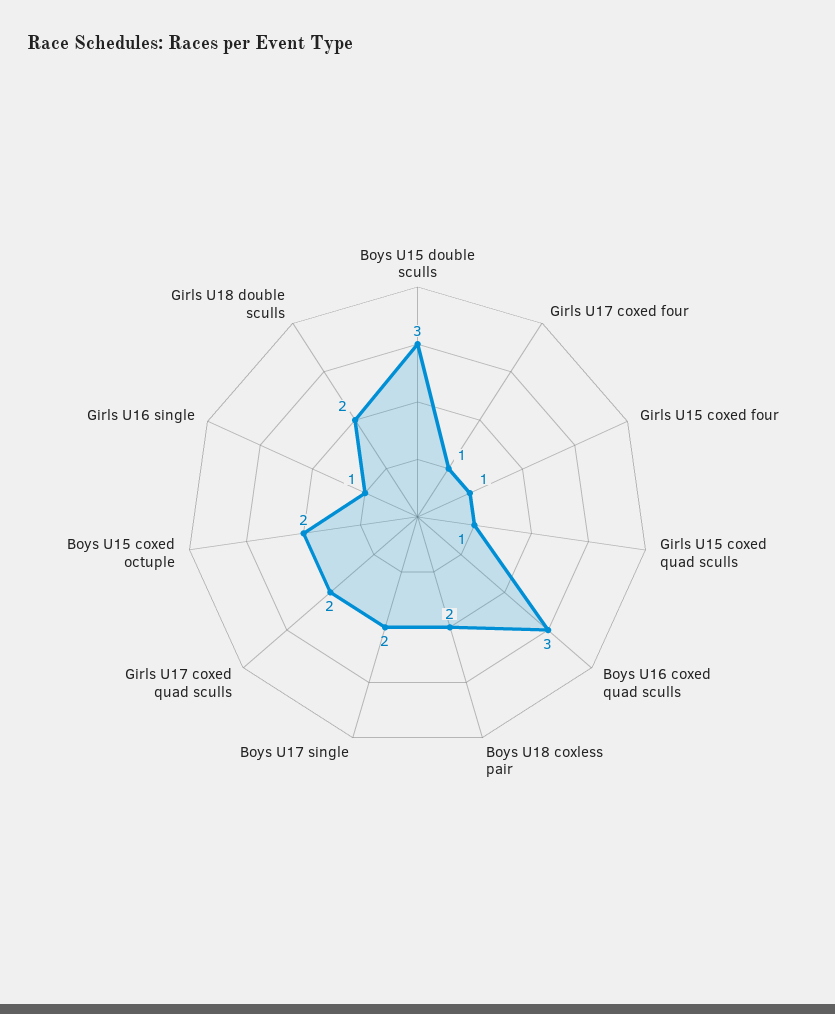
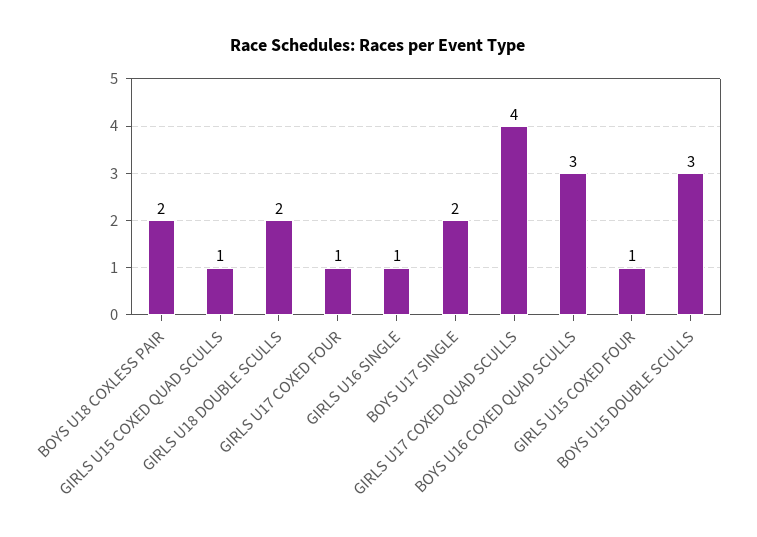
  {
    "Boys U15 double sculls": 3,
    "Girls U17 coxed four": 1,
    "Girls U15 coxed four": 1,
    "Girls U15 coxed quad sculls": 1,
    "Boys U16 coxed quad sculls": 3,
    "Boys U18 coxless pair": 2,
    "Boys U17 single": 2,
-   "Girls U17 coxed quad sculls": 2,
+   "Girls U17 coxed quad sculls": 4,
-   "Boys U15 coxed octuple": 2,
    "Girls U16 single": 1,
    "Girls U18 double sculls": 2
  }

